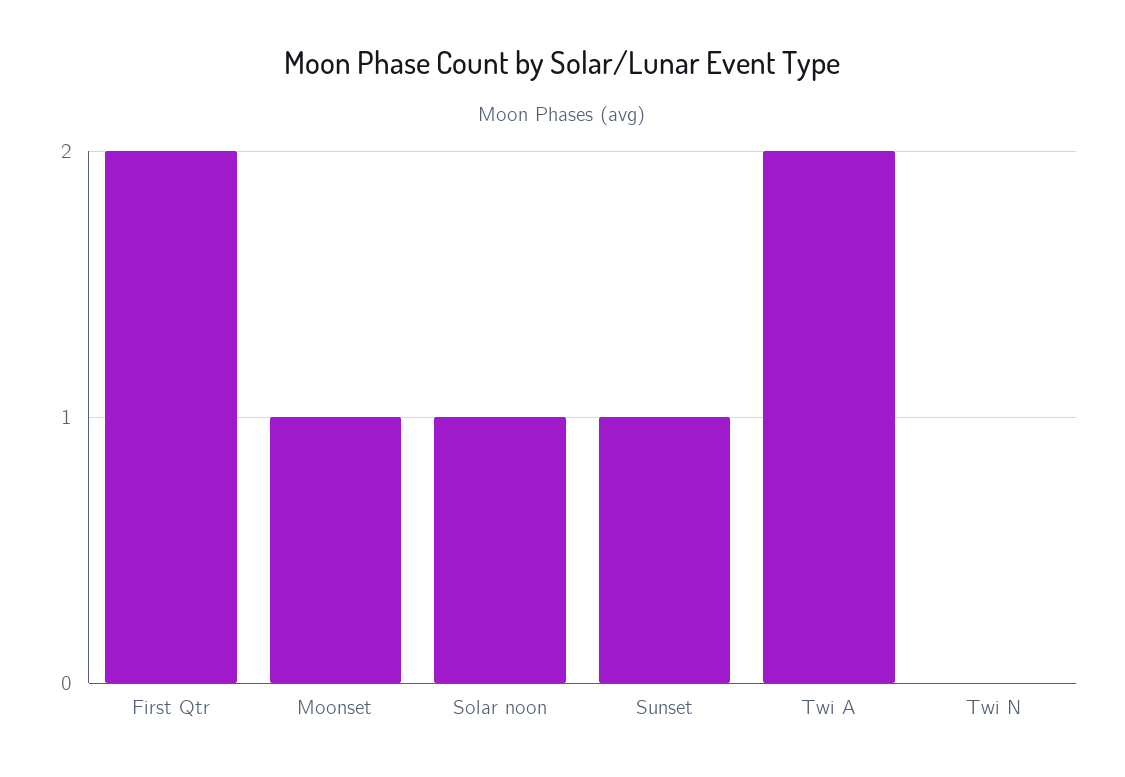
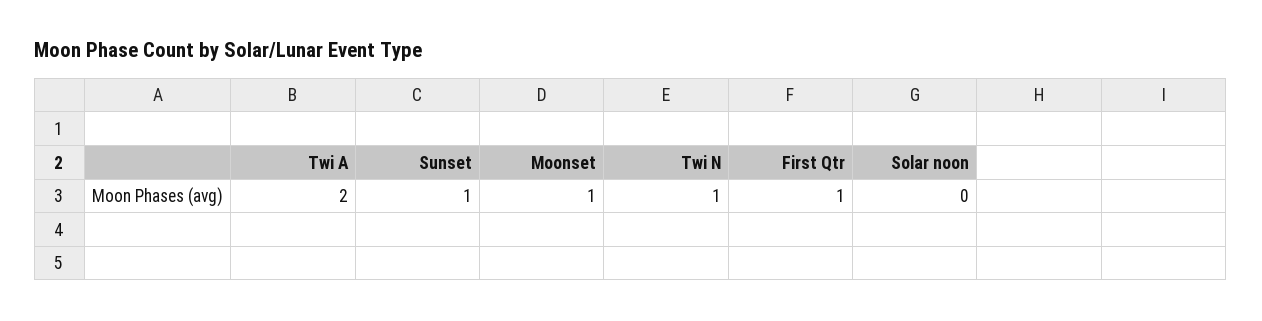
  {
-   "First Qtr": 2,
+   "First Qtr": 1,
    "Moonset": 1,
-   "Solar noon": 1,
+   "Solar noon": 0,
    "Sunset": 1,
    "Twi A": 2,
-   "Twi N": 0
+   "Twi N": 1
  }

